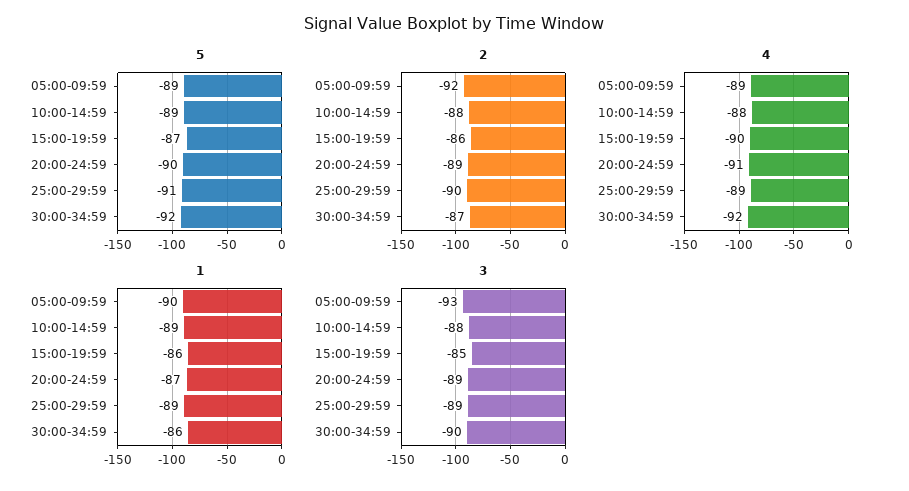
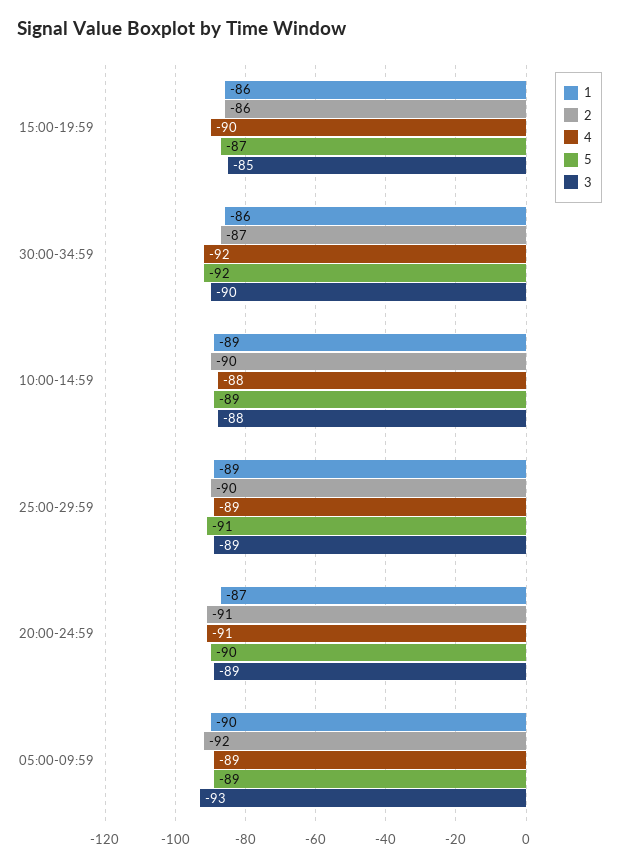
  {
    "5": {
      "05:00-09:59": -89,
      "10:00-14:59": -89,
      "15:00-19:59": -87,
      "20:00-24:59": -90,
      "25:00-29:59": -91,
      "30:00-34:59": -92
    },
    "2": {
      "05:00-09:59": -92,
-     "10:00-14:59": -88,
+     "10:00-14:59": -90,
      "15:00-19:59": -86,
-     "20:00-24:59": -89,
+     "20:00-24:59": -91,
      "25:00-29:59": -90,
      "30:00-34:59": -87
    },
    "4": {
      "05:00-09:59": -89,
      "10:00-14:59": -88,
      "15:00-19:59": -90,
      "20:00-24:59": -91,
      "25:00-29:59": -89,
      "30:00-34:59": -92
    },
    "1": {
      "05:00-09:59": -90,
      "10:00-14:59": -89,
      "15:00-19:59": -86,
      "20:00-24:59": -87,
      "25:00-29:59": -89,
      "30:00-34:59": -86
    },
    "3": {
      "05:00-09:59": -93,
      "10:00-14:59": -88,
      "15:00-19:59": -85,
      "20:00-24:59": -89,
      "25:00-29:59": -89,
      "30:00-34:59": -90
    }
  }

